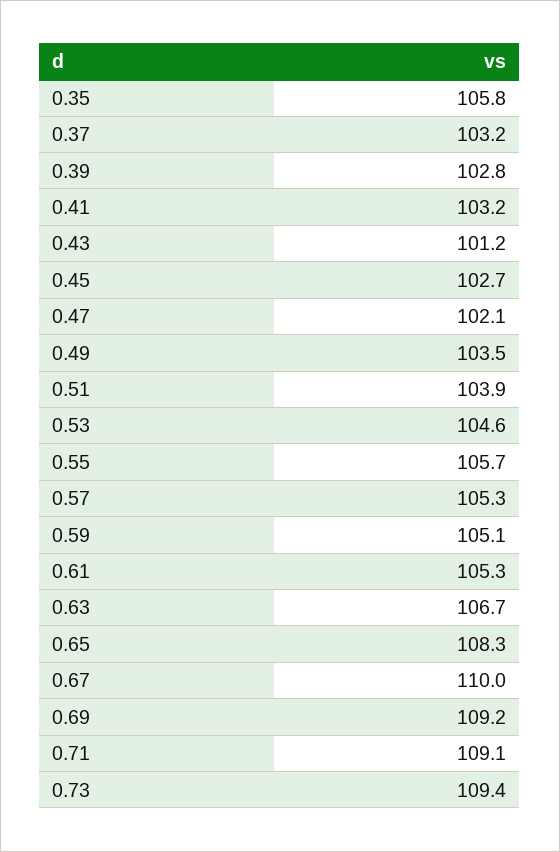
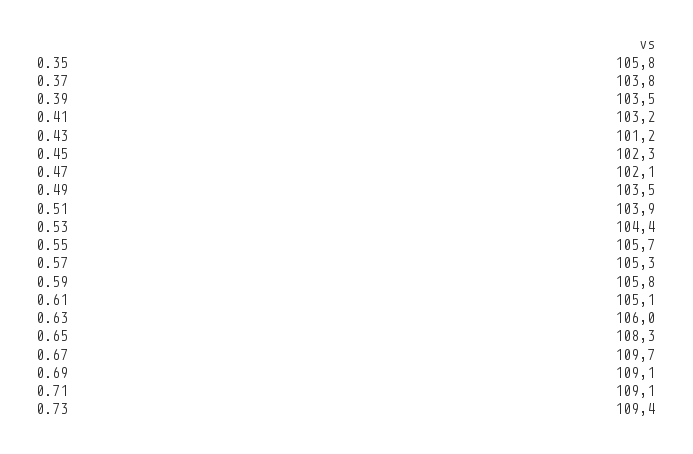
  {
    "0.35": 105.8,
-   "0.37": 103.2,
+   "0.37": 103.8,
-   "0.39": 102.8,
+   "0.39": 103.5,
    "0.41": 103.2,
    "0.43": 101.2,
-   "0.45": 102.7,
+   "0.45": 102.3,
    "0.47": 102.1,
    "0.49": 103.5,
    "0.51": 103.9,
-   "0.53": 104.6,
+   "0.53": 104.4,
    "0.55": 105.7,
    "0.57": 105.3,
-   "0.59": 105.1,
+   "0.59": 105.8,
-   "0.61": 105.3,
+   "0.61": 105.1,
-   "0.63": 106.7,
+   "0.63": 106,
    "0.65": 108.3,
-   "0.67": 110,
+   "0.67": 109.7,
-   "0.69": 109.2,
+   "0.69": 109.1,
    "0.71": 109.1,
    "0.73": 109.4
  }

